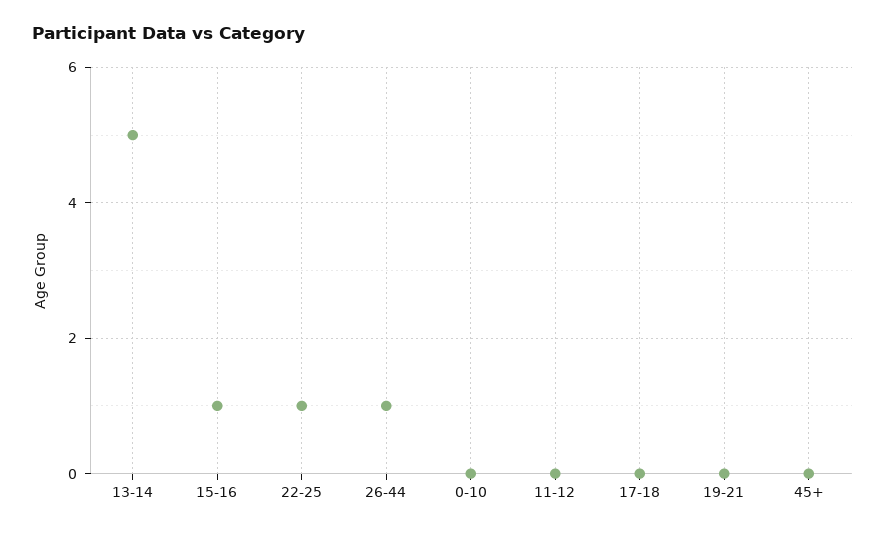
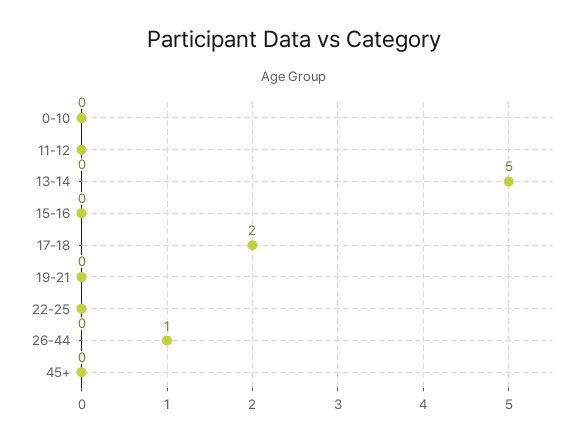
  {
    "13-14": 5,
-   "15-16": 1,
+   "15-16": 0,
-   "22-25": 1,
+   "22-25": 0,
    "26-44": 1,
    "0-10": 0,
    "11-12": 0,
-   "17-18": 0,
+   "17-18": 2,
    "19-21": 0,
    "45+": 0
  }

